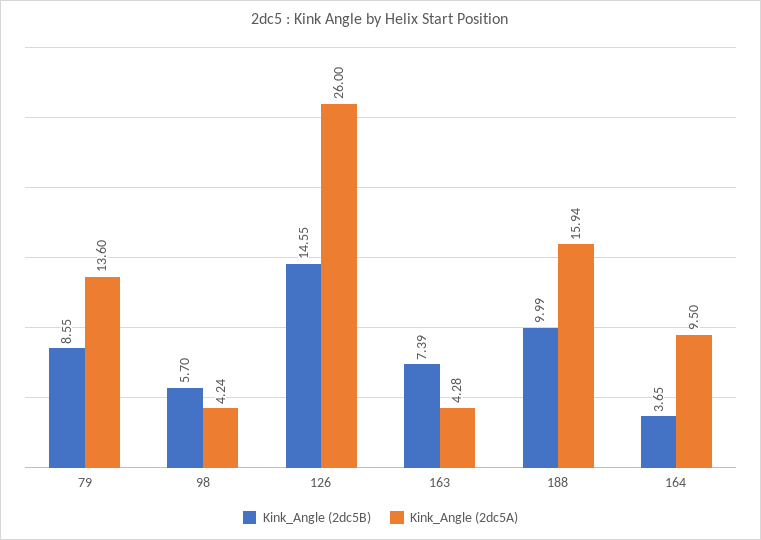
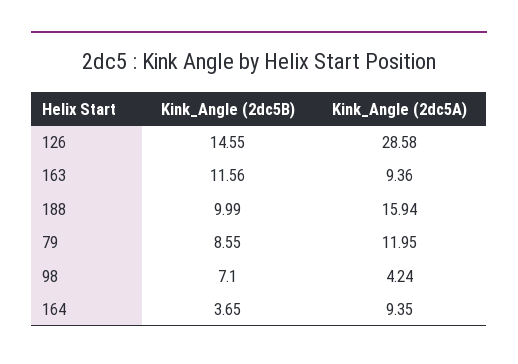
  {
    "Kink_Angle (2dc5B)": {
      "79": 8.55,
-     "98": 5.7,
+     "98": 7.1,
      "126": 14.55,
-     "163": 7.39,
+     "163": 11.56,
      "188": 9.99,
      "164": 3.65
    },
    "Kink_Angle (2dc5A)": {
-     "79": 13.6,
+     "79": 11.95,
      "98": 4.24,
-     "126": 26,
+     "126": 28.58,
-     "163": 4.28,
+     "163": 9.36,
      "188": 15.94,
-     "164": 9.5
+     "164": 9.35
    }
  }

